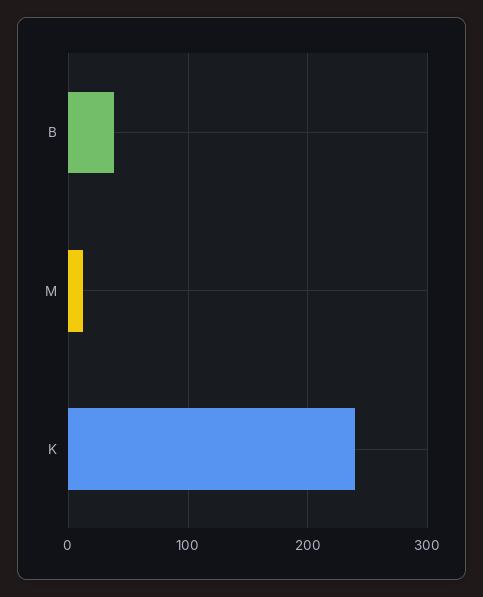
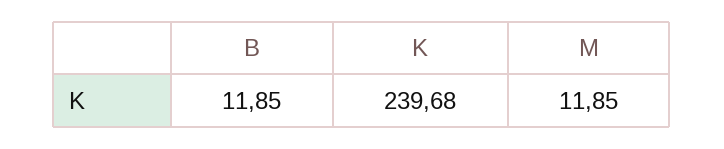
  {
-   "B": 40,
+   "B": 11.85,
    "M": 11.85,
    "K": 239.68
  }

